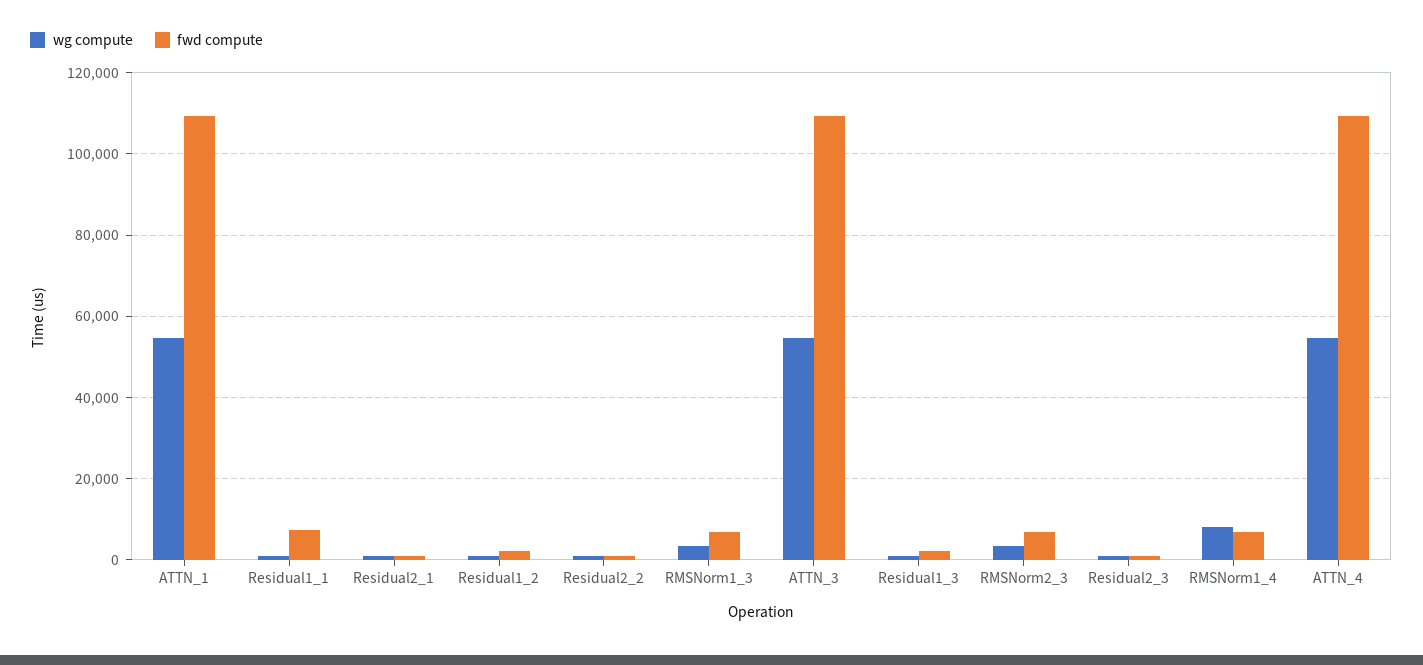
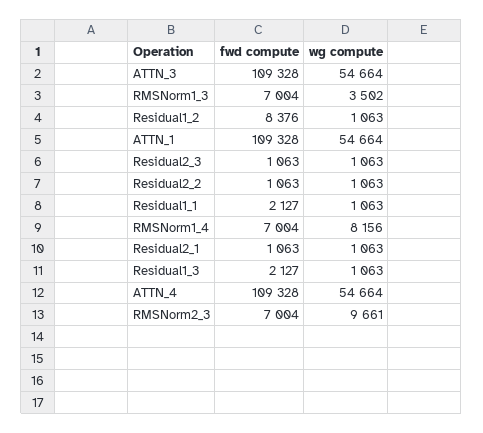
  {
    "wg compute": {
      "ATTN_1": 54664,
      "Residual1_1": 1063,
      "Residual2_1": 1063,
      "Residual1_2": 1063,
      "Residual2_2": 1063,
      "RMSNorm1_3": 3502,
      "ATTN_3": 54664,
      "Residual1_3": 1063,
-     "RMSNorm2_3": 4000,
+     "RMSNorm2_3": 9661,
      "Residual2_3": 1063,
      "RMSNorm1_4": 8156,
      "ATTN_4": 54664
    },
    "fwd compute": {
      "ATTN_1": 109328,
-     "Residual1_1": 8000,
+     "Residual1_1": 2127,
      "Residual2_1": 1063,
-     "Residual1_2": 2000,
+     "Residual1_2": 8376,
      "Residual2_2": 1063,
      "RMSNorm1_3": 7004,
      "ATTN_3": 109328,
      "Residual1_3": 2127,
      "RMSNorm2_3": 7004,
      "Residual2_3": 1063,
      "RMSNorm1_4": 7004,
      "ATTN_4": 109328
    }
  }

